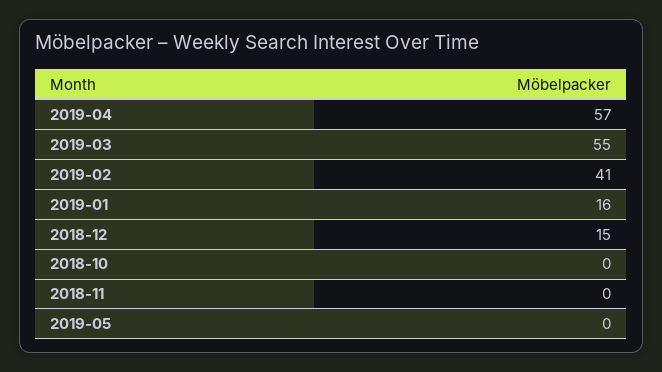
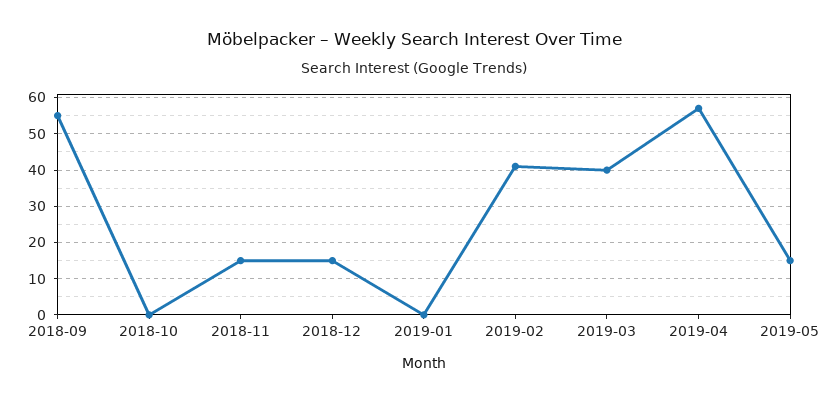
  {
    "2019-04": 57,
-   "2019-03": 55,
+   "2019-03": 40,
    "2019-02": 41,
-   "2019-01": 16,
+   "2019-01": 0,
    "2018-12": 15,
    "2018-10": 0,
-   "2018-11": 0,
+   "2018-11": 15,
-   "2019-05": 0
+   "2019-05": 15,
+   "2018-09": 55
  }

